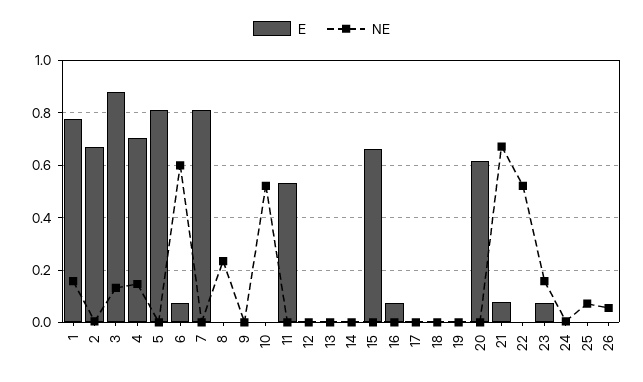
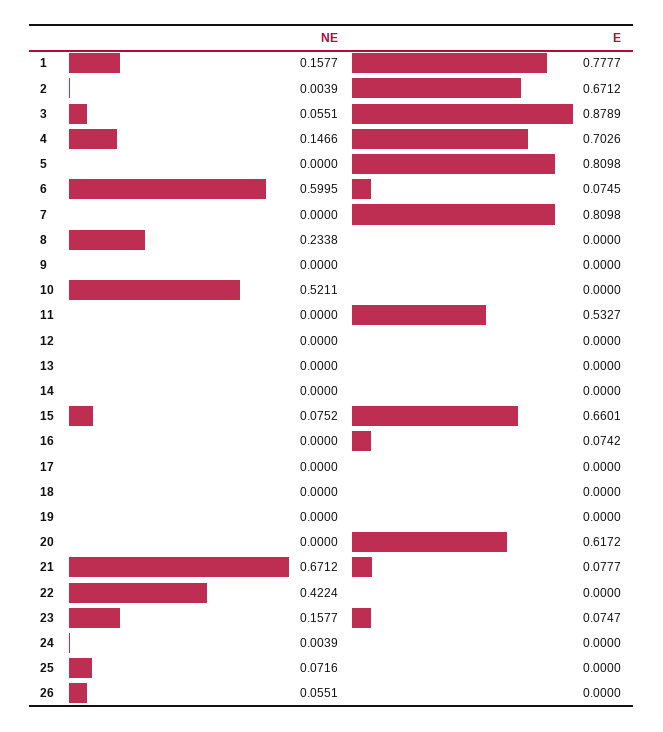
  {
    "E": {
      "1": 0.7777,
      "2": 0.6712,
      "3": 0.8789,
      "4": 0.7026,
      "5": 0.8098,
      "6": 0.0745,
      "7": 0.8098,
      "8": 0,
      "9": 0,
      "10": 0,
      "11": 0.5327,
      "12": 0,
      "13": 0,
      "14": 0,
      "15": 0.6601,
      "16": 0.0742,
      "17": 0,
      "18": 0,
      "19": 0,
      "20": 0.6172,
      "21": 0.0777,
      "22": 0,
      "23": 0.0747,
      "24": 0,
      "25": 0,
      "26": 0
    },
    "NE": {
      "1": 0.1577,
      "2": 0.0039,
-     "3": 0.125,
+     "3": 0.0551,
      "4": 0.1466,
      "5": 0,
      "6": 0.5995,
      "7": 0,
      "8": 0.2338,
      "9": 0,
      "10": 0.5211,
      "11": 0,
      "12": 0,
      "13": 0,
      "14": 0,
-     "15": 0,
+     "15": 0.0752,
      "16": 0,
      "17": 0,
      "18": 0,
      "19": 0,
      "20": 0,
      "21": 0.6712,
-     "22": 0.525,
+     "22": 0.4224,
      "23": 0.1577,
      "24": 0.0039,
      "25": 0.0716,
      "26": 0.0551
    }
  }

